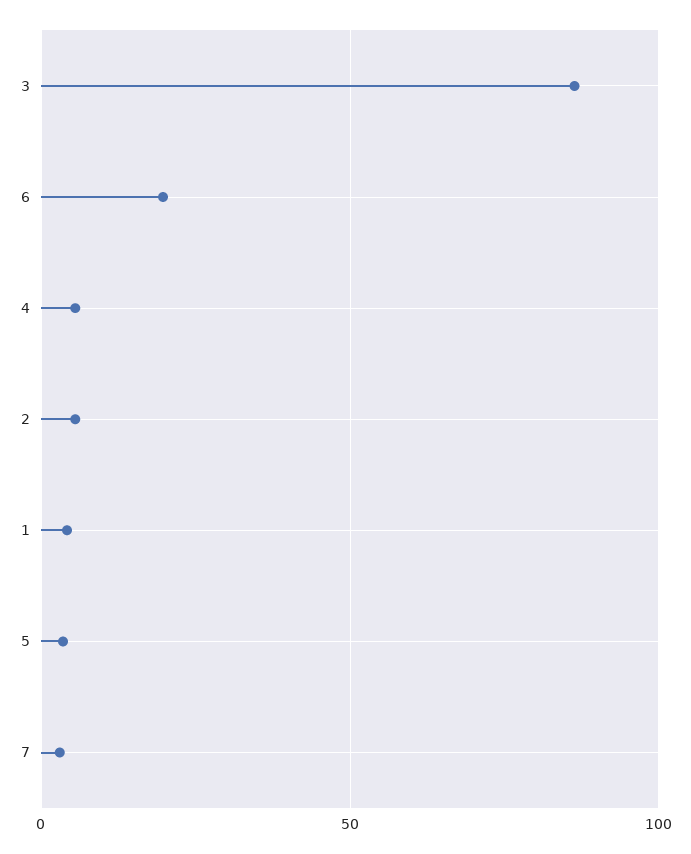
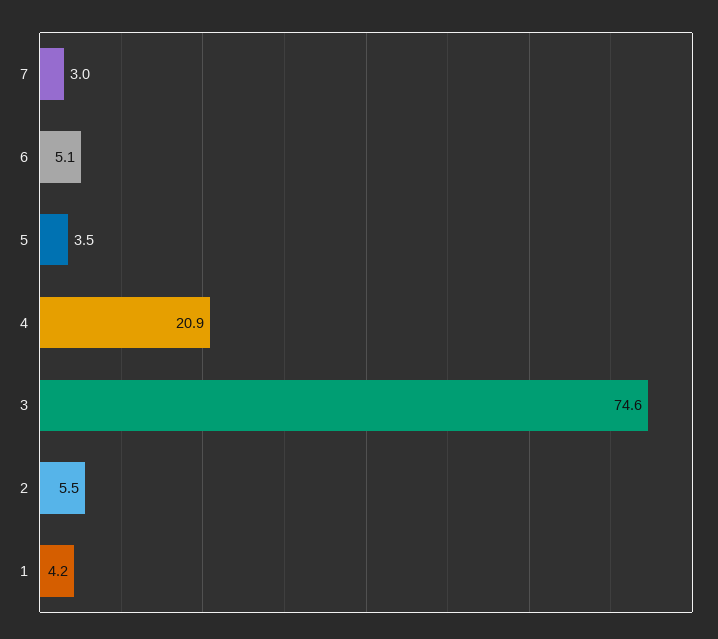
  {
-   "3": 85,
+   "3": 74.6,
-   "6": 20,
+   "6": 5.1,
-   "4": 5,
+   "4": 20.9,
    "2": 5.5,
    "1": 4.2,
    "5": 3.5,
    "7": 3
  }

